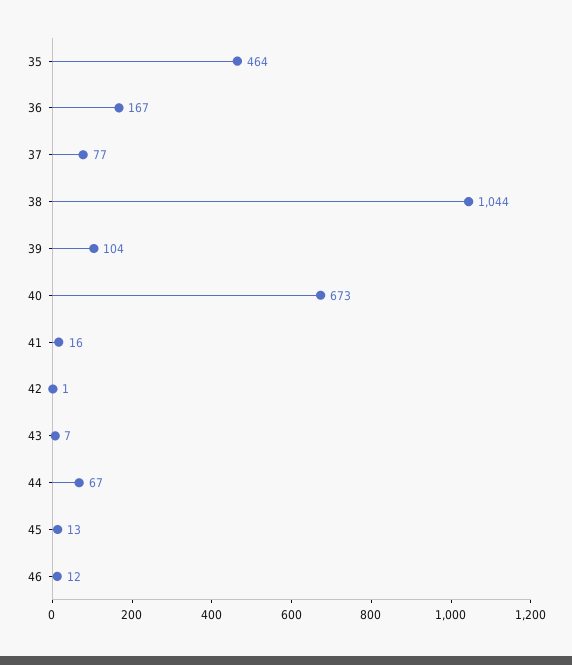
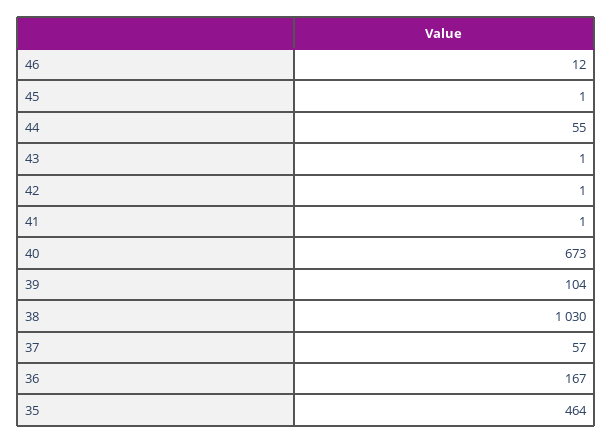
  {
    "35": 464,
    "36": 167,
-   "37": 77,
+   "37": 57,
-   "38": 1044,
+   "38": 1030,
    "39": 104,
    "40": 673,
-   "41": 16,
+   "41": 1,
    "42": 1,
-   "43": 7,
+   "43": 1,
-   "44": 67,
+   "44": 55,
-   "45": 13,
+   "45": 1,
    "46": 12
  }

